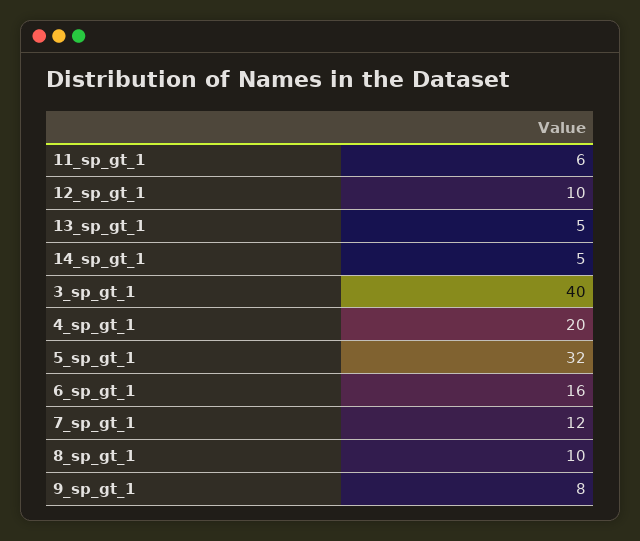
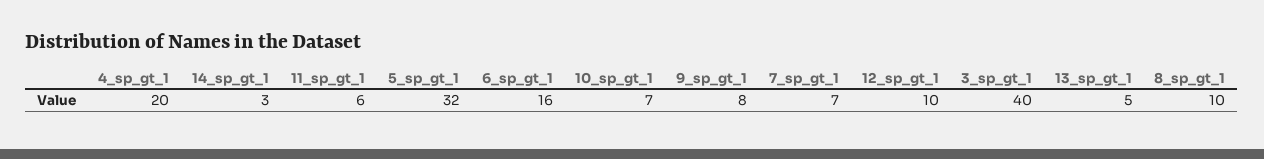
  {
    "11_sp_gt_1": 6,
    "12_sp_gt_1": 10,
    "13_sp_gt_1": 5,
-   "14_sp_gt_1": 5,
+   "14_sp_gt_1": 3,
    "3_sp_gt_1": 40,
    "4_sp_gt_1": 20,
    "5_sp_gt_1": 32,
    "6_sp_gt_1": 16,
-   "7_sp_gt_1": 12,
+   "7_sp_gt_1": 7,
    "8_sp_gt_1": 10,
-   "9_sp_gt_1": 8
+   "9_sp_gt_1": 8,
+   "10_sp_gt_1": 7
  }

